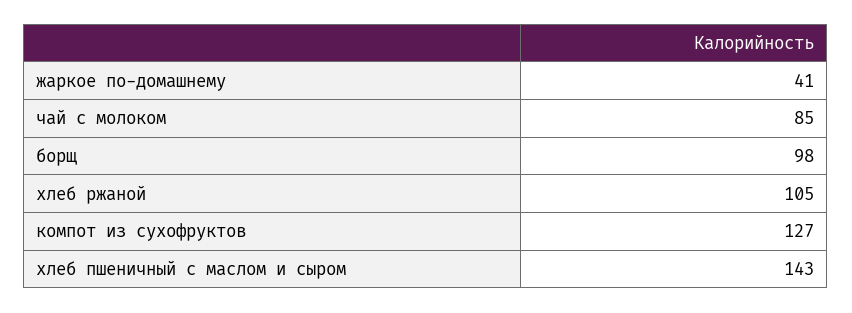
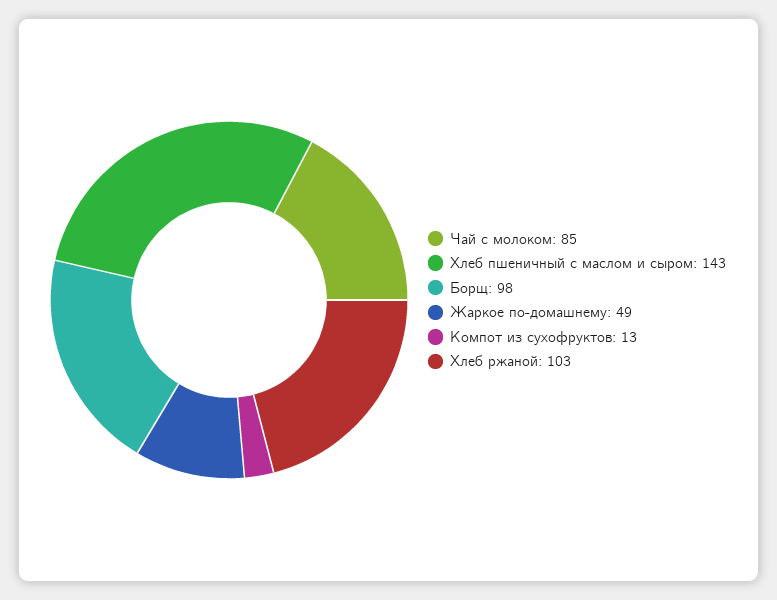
  {
-   "жаркое по-домашнему": 41,
+   "жаркое по-домашнему": 49,
    "чай с молоком": 85,
    "борщ": 98,
-   "хлеб ржаной": 105,
+   "хлеб ржаной": 103,
-   "компот из сухофруктов": 127,
+   "компот из сухофруктов": 13,
    "хлеб пшеничный с маслом и сыром": 143
  }

